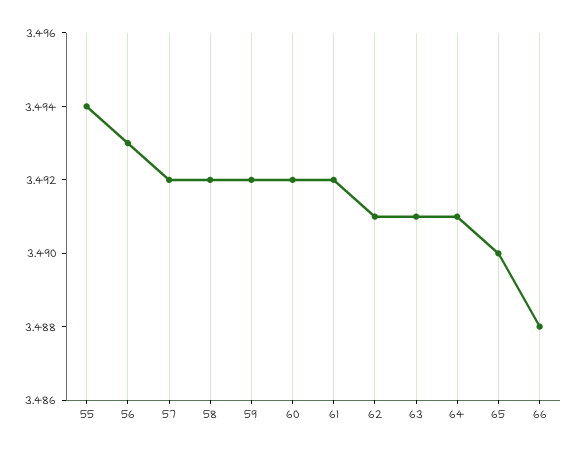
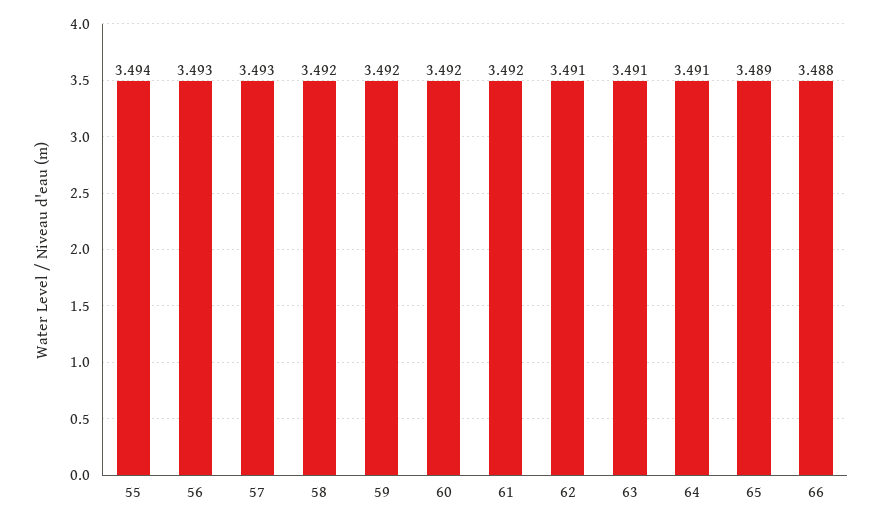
  {
    "55": 3.494,
    "56": 3.493,
-   "57": 3.492,
+   "57": 3.493,
    "58": 3.492,
    "59": 3.492,
    "60": 3.492,
    "61": 3.492,
    "62": 3.491,
    "63": 3.491,
    "64": 3.491,
-   "65": 3.49,
+   "65": 3.489,
    "66": 3.488
  }

